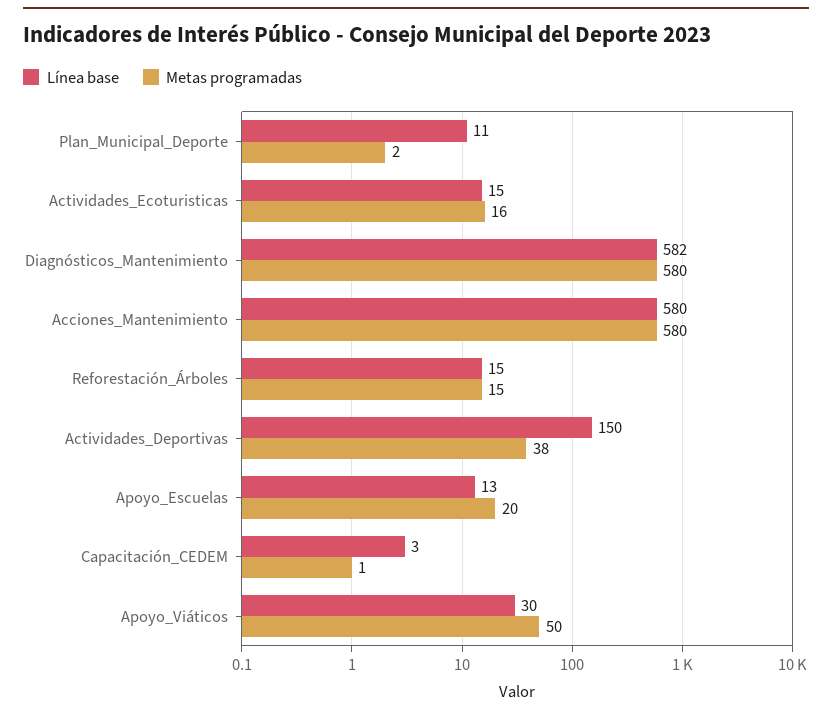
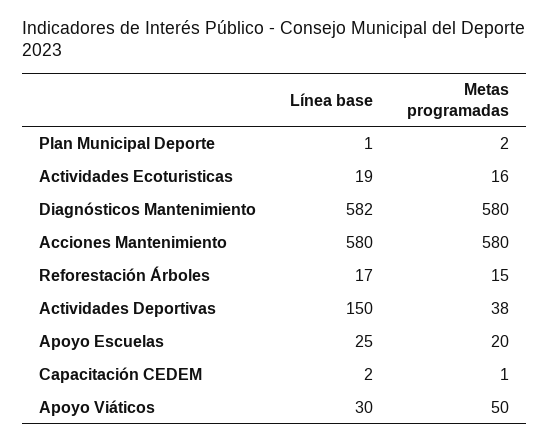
  {
    "Línea base": {
-     "Plan_Municipal_Deporte": 11,
+     "Plan_Municipal_Deporte": 1,
-     "Actividades_Ecoturisticas": 15,
+     "Actividades_Ecoturisticas": 19,
      "Diagnósticos_Mantenimiento": 582,
      "Acciones_Mantenimiento": 580,
-     "Reforestación_Árboles": 15,
+     "Reforestación_Árboles": 17,
      "Actividades_Deportivas": 150,
-     "Apoyo_Escuelas": 13,
+     "Apoyo_Escuelas": 25,
-     "Capacitación_CEDEM": 3,
+     "Capacitación_CEDEM": 2,
      "Apoyo_Viáticos": 30
    },
    "Metas programadas": {
      "Plan_Municipal_Deporte": 2,
      "Actividades_Ecoturisticas": 16,
      "Diagnósticos_Mantenimiento": 580,
      "Acciones_Mantenimiento": 580,
      "Reforestación_Árboles": 15,
      "Actividades_Deportivas": 38,
      "Apoyo_Escuelas": 20,
      "Capacitación_CEDEM": 1,
      "Apoyo_Viáticos": 50
    }
  }

